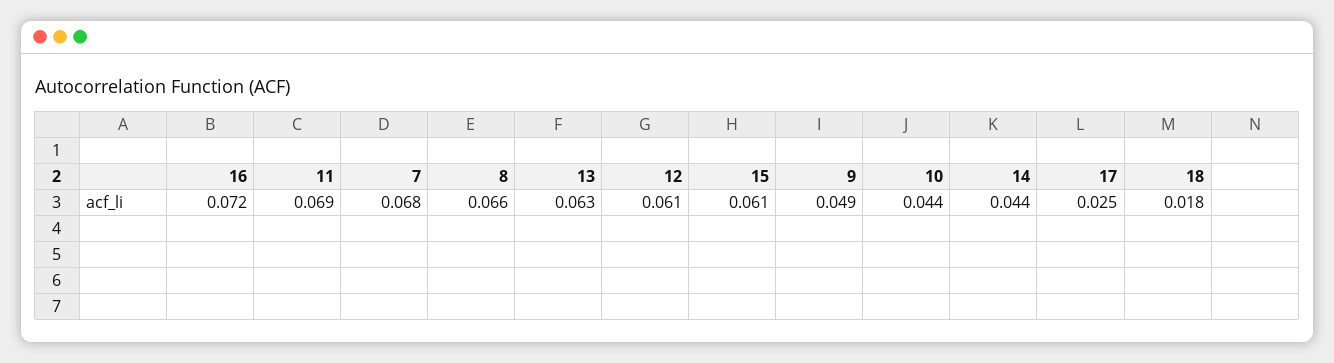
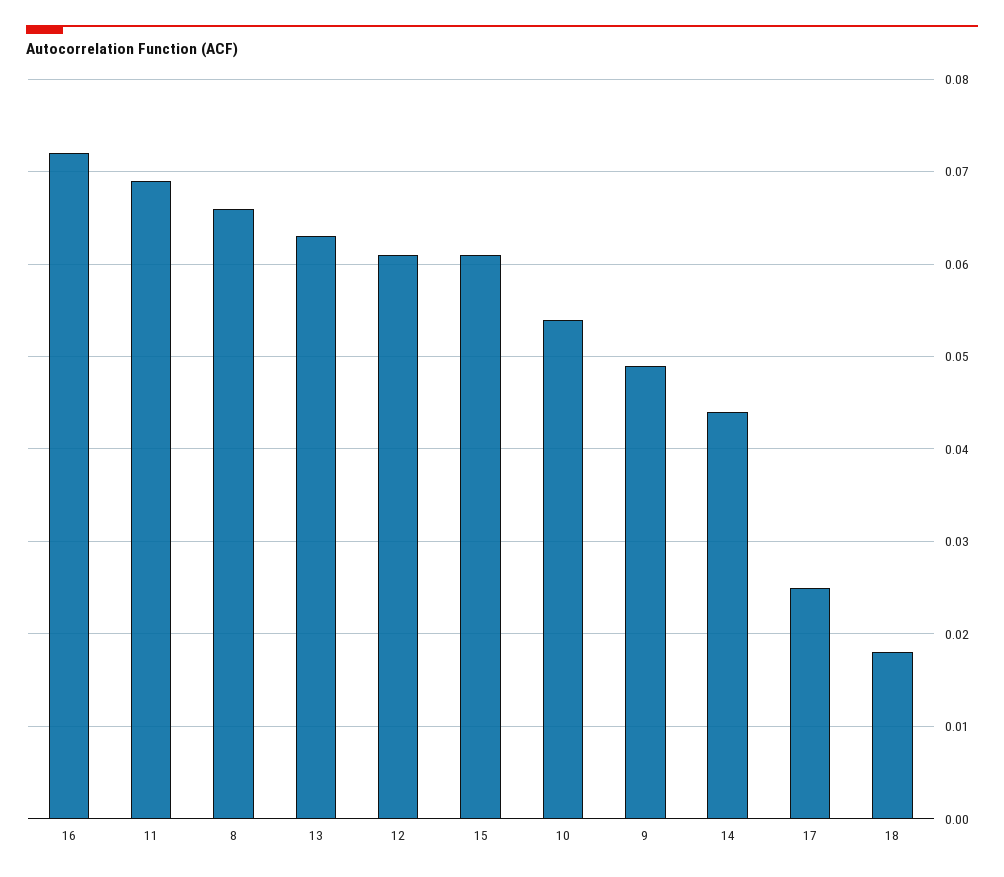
  {
    "16": 0.072,
    "11": 0.069,
-   "7": 0.068,
    "8": 0.066,
    "13": 0.063,
    "12": 0.061,
    "15": 0.061,
    "9": 0.049,
-   "10": 0.044,
+   "10": 0.054,
    "14": 0.044,
    "17": 0.025,
    "18": 0.018
  }

